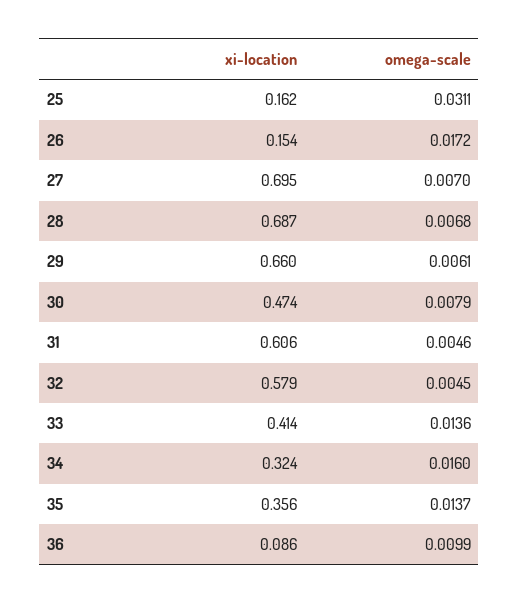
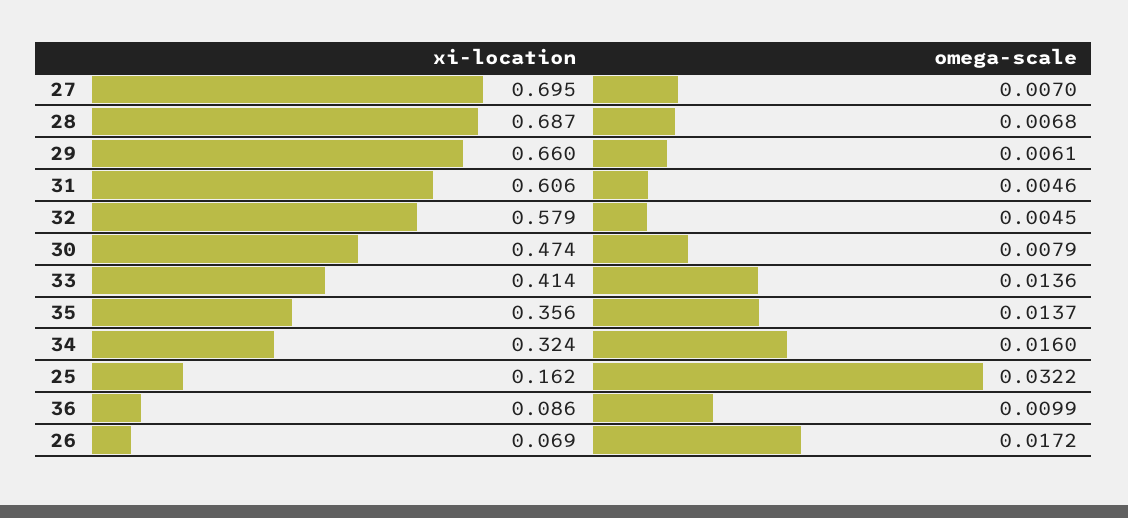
  {
    "xi-location": {
      "25": 0.162,
-     "26": 0.154,
+     "26": 0.069,
      "27": 0.695,
      "28": 0.687,
      "29": 0.66,
      "30": 0.474,
      "31": 0.606,
      "32": 0.579,
      "33": 0.414,
      "34": 0.324,
      "35": 0.356,
      "36": 0.086
    },
    "omega-scale": {
-     "25": 0.0311,
+     "25": 0.0322,
      "26": 0.0172,
      "27": 0.007,
      "28": 0.0068,
      "29": 0.0061,
      "30": 0.0079,
      "31": 0.0046,
      "32": 0.0045,
      "33": 0.0136,
      "34": 0.016,
      "35": 0.0137,
      "36": 0.0099
    }
  }

